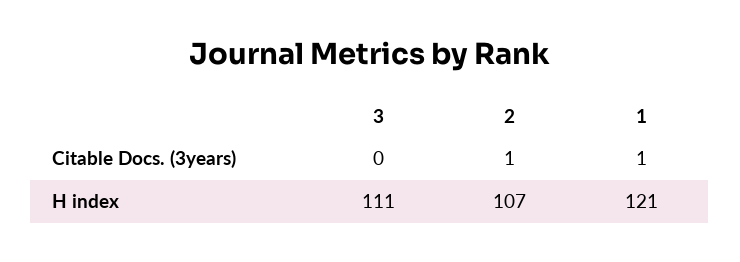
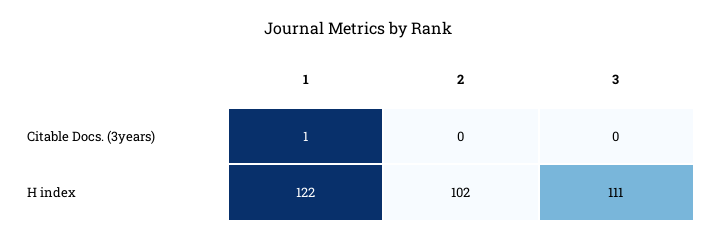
  {
    "3": {
      "Citable Docs. (3years)": 0,
      "H index": 111
    },
    "2": {
-     "Citable Docs. (3years)": 1,
+     "Citable Docs. (3years)": 0,
-     "H index": 107
+     "H index": 102
    },
    "1": {
      "Citable Docs. (3years)": 1,
-     "H index": 121
+     "H index": 122
    }
  }

